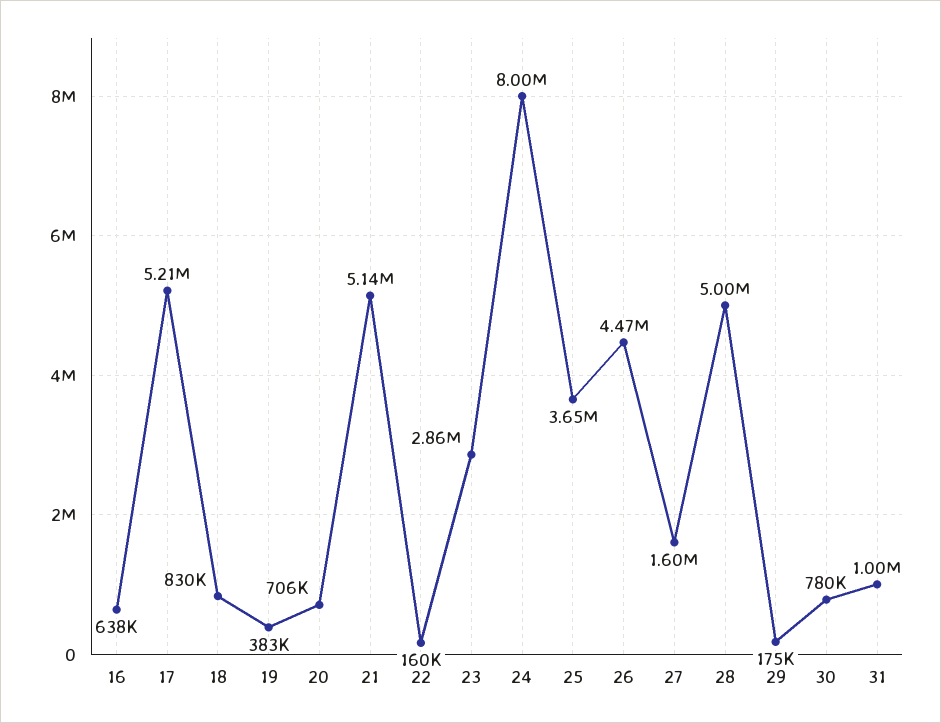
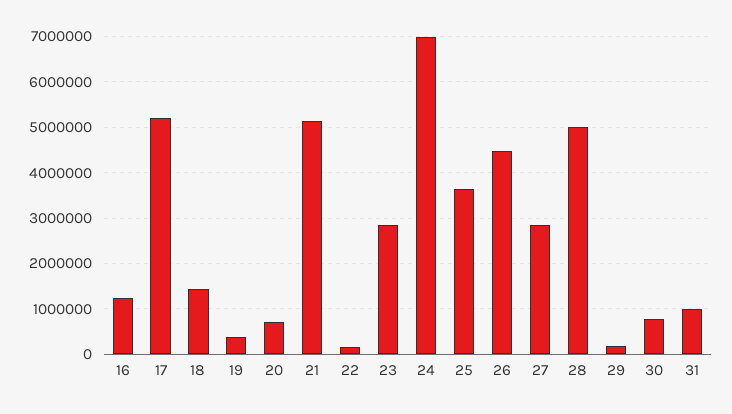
  {
-   "16": 638000,
+   "16": 1200000,
    "17": 5210000,
-   "18": 830000,
+   "18": 1400000,
    "19": 383000,
    "20": 706000,
    "21": 5140000,
    "22": 160000,
    "23": 2860000,
-   "24": 8000000,
+   "24": 7000000,
    "25": 3650000,
    "26": 4470000,
-   "27": 1600000,
+   "27": 2800000,
    "28": 5000000,
    "29": 175000,
    "30": 780000,
    "31": 1000000
  }

